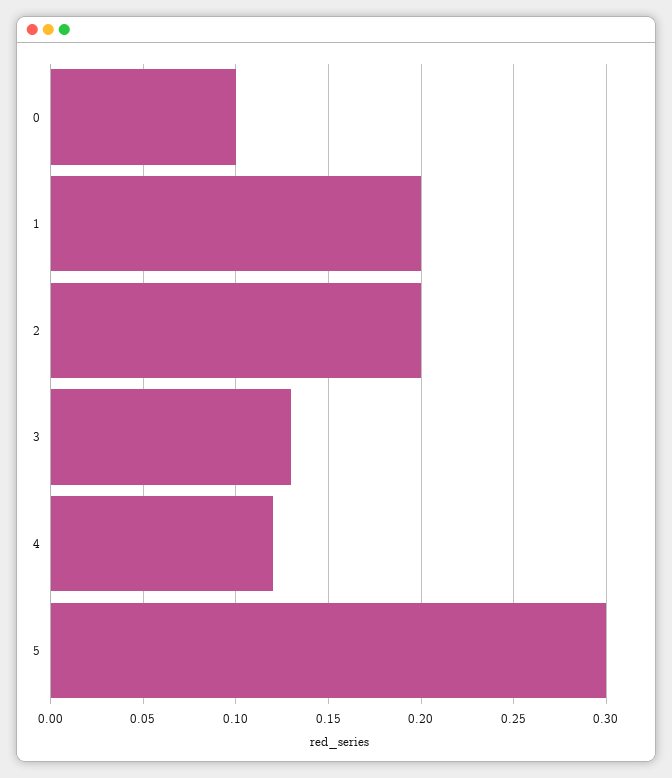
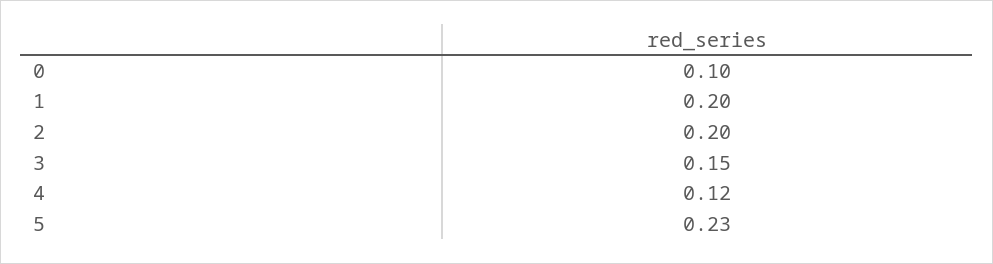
  {
    "0": 0.1,
    "1": 0.2,
    "2": 0.2,
-   "3": 0.13,
+   "3": 0.15,
    "4": 0.12,
-   "5": 0.3
+   "5": 0.23
  }

